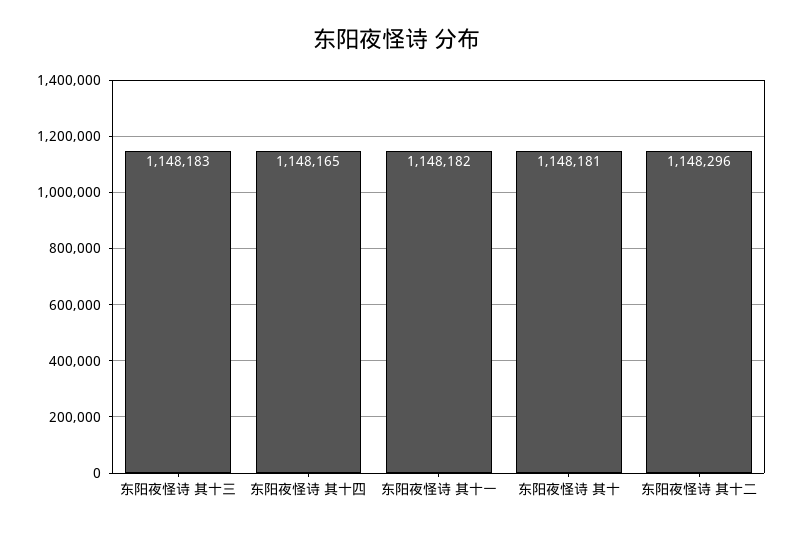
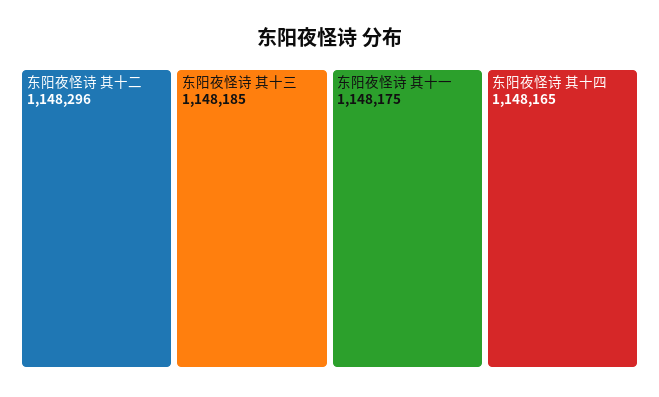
  {
-   "东阳夜怪诗 其十三": 1148183,
+   "东阳夜怪诗 其十三": 1148185,
    "东阳夜怪诗 其十四": 1148165,
-   "东阳夜怪诗 其十一": 1148182,
+   "东阳夜怪诗 其十一": 1148175,
-   "东阳夜怪诗 其十": 1148181,
    "东阳夜怪诗 其十二": 1148296
  }

